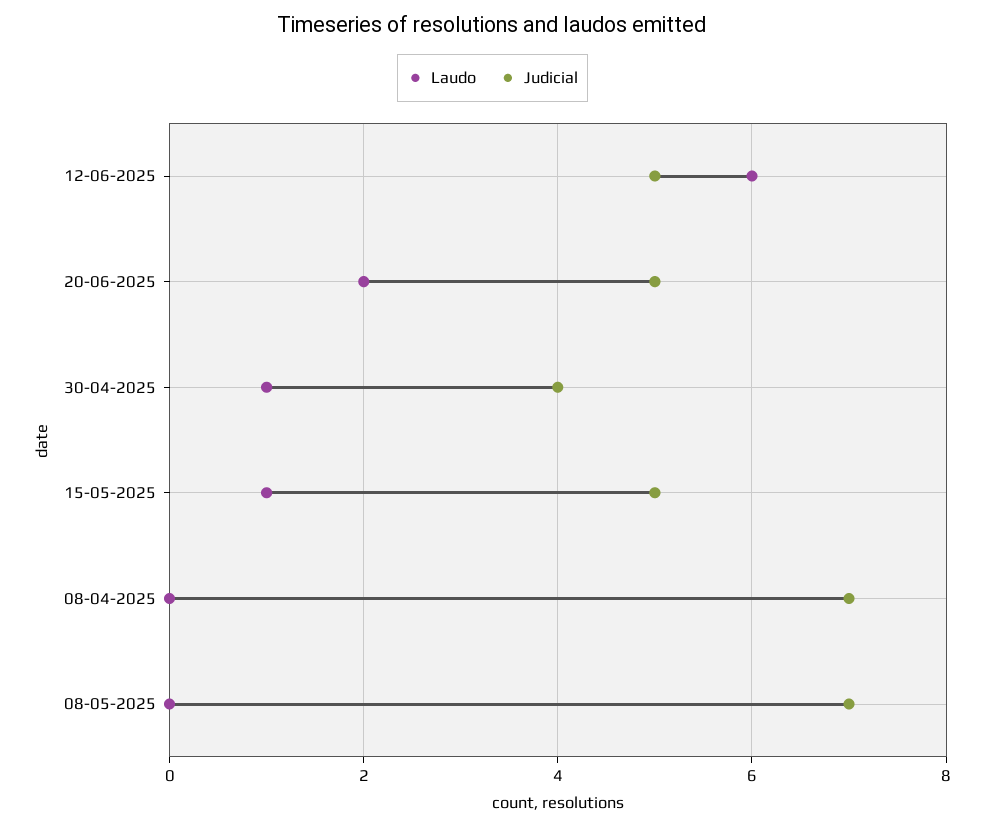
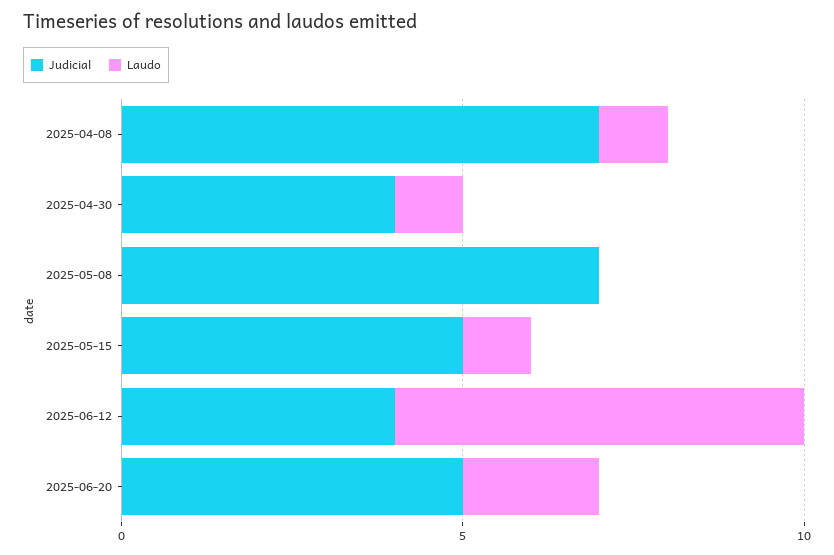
  {
    "Laudo": {
      "12-06-2025": 6,
      "20-06-2025": 2,
      "30-04-2025": 1,
      "15-05-2025": 1,
-     "08-04-2025": 0,
+     "08-04-2025": 1,
      "08-05-2025": 0
    },
    "Judicial": {
-     "12-06-2025": 5,
+     "12-06-2025": 4,
      "20-06-2025": 5,
      "30-04-2025": 4,
      "15-05-2025": 5,
      "08-04-2025": 7,
      "08-05-2025": 7
    }
  }

